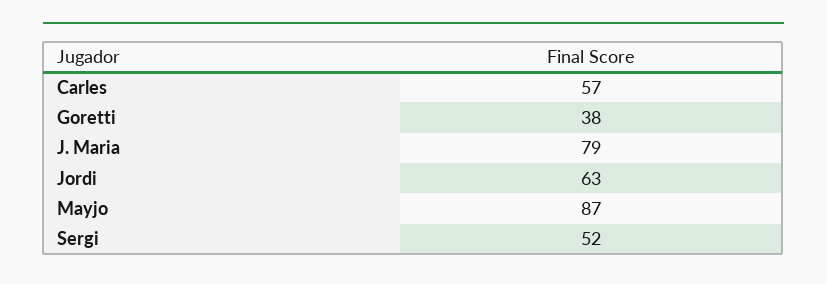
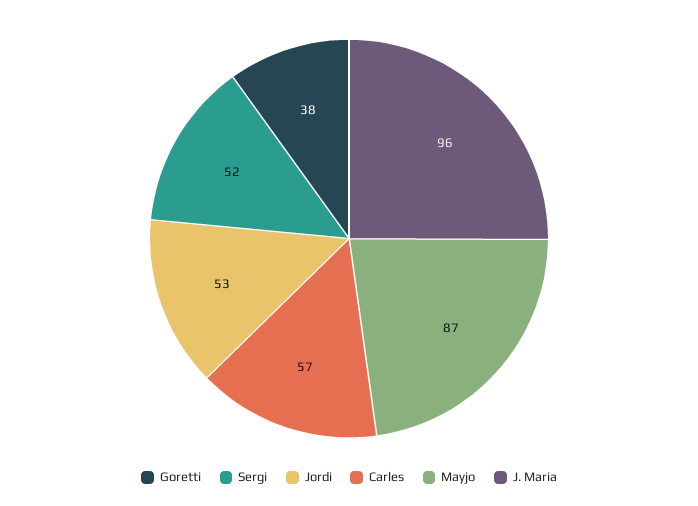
  {
    "Carles": 57,
    "Goretti": 38,
-   "J. Maria": 79,
+   "J. Maria": 96,
-   "Jordi": 63,
+   "Jordi": 53,
    "Mayjo": 87,
    "Sergi": 52
  }

